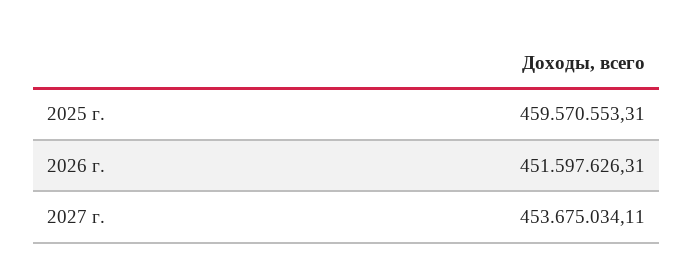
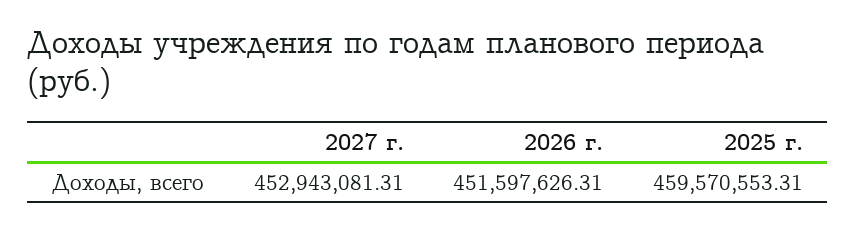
  {
    "2025 г.": 459570553.31,
    "2026 г.": 451597626.31,
-   "2027 г.": 453675034.11
+   "2027 г.": 452943081.31
  }

